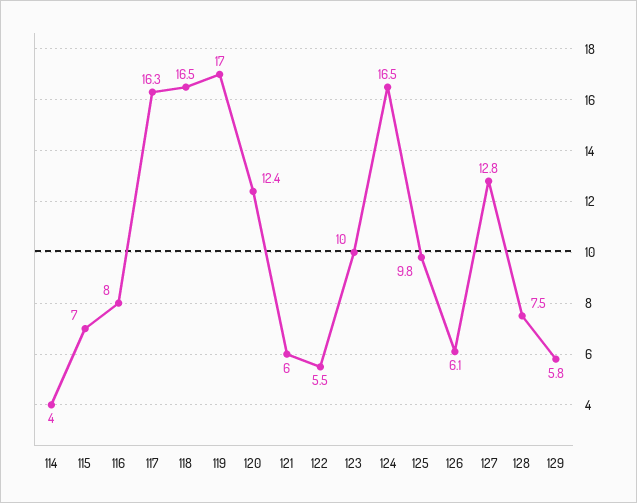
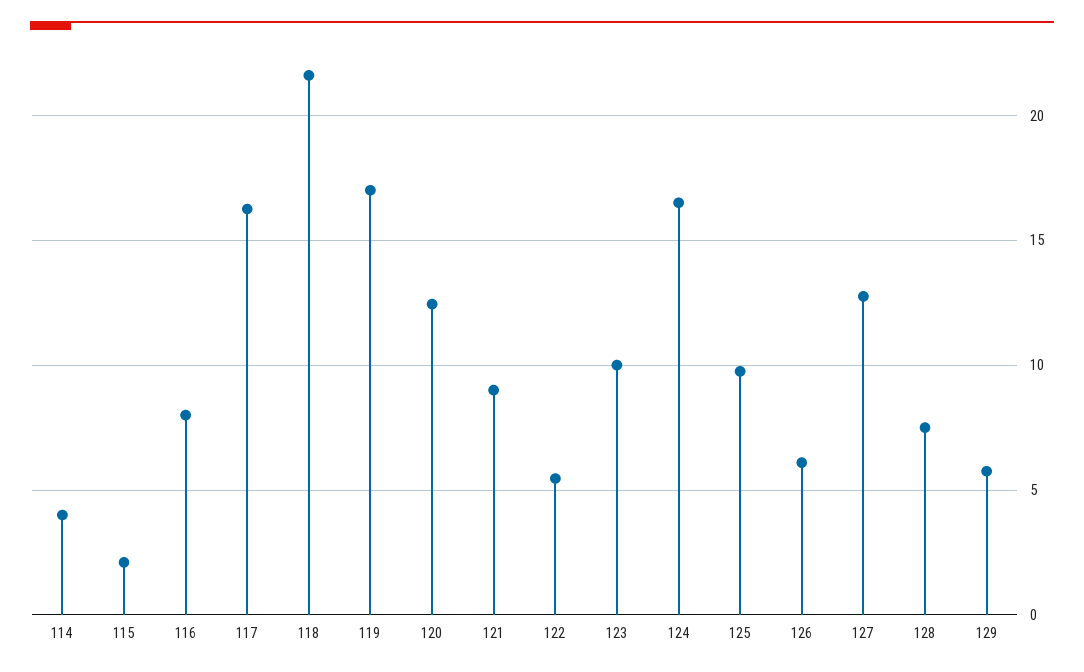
  {
    "114": 4,
-   "115": 7,
+   "115": 2,
    "116": 8,
    "117": 16.3,
-   "118": 16.5,
+   "118": 21.5,
    "119": 17,
    "120": 12.4,
-   "121": 6,
+   "121": 9,
    "122": 5.5,
    "123": 10,
    "124": 16.5,
    "125": 9.8,
    "126": 6.1,
    "127": 12.8,
    "128": 7.5,
    "129": 5.8
  }

